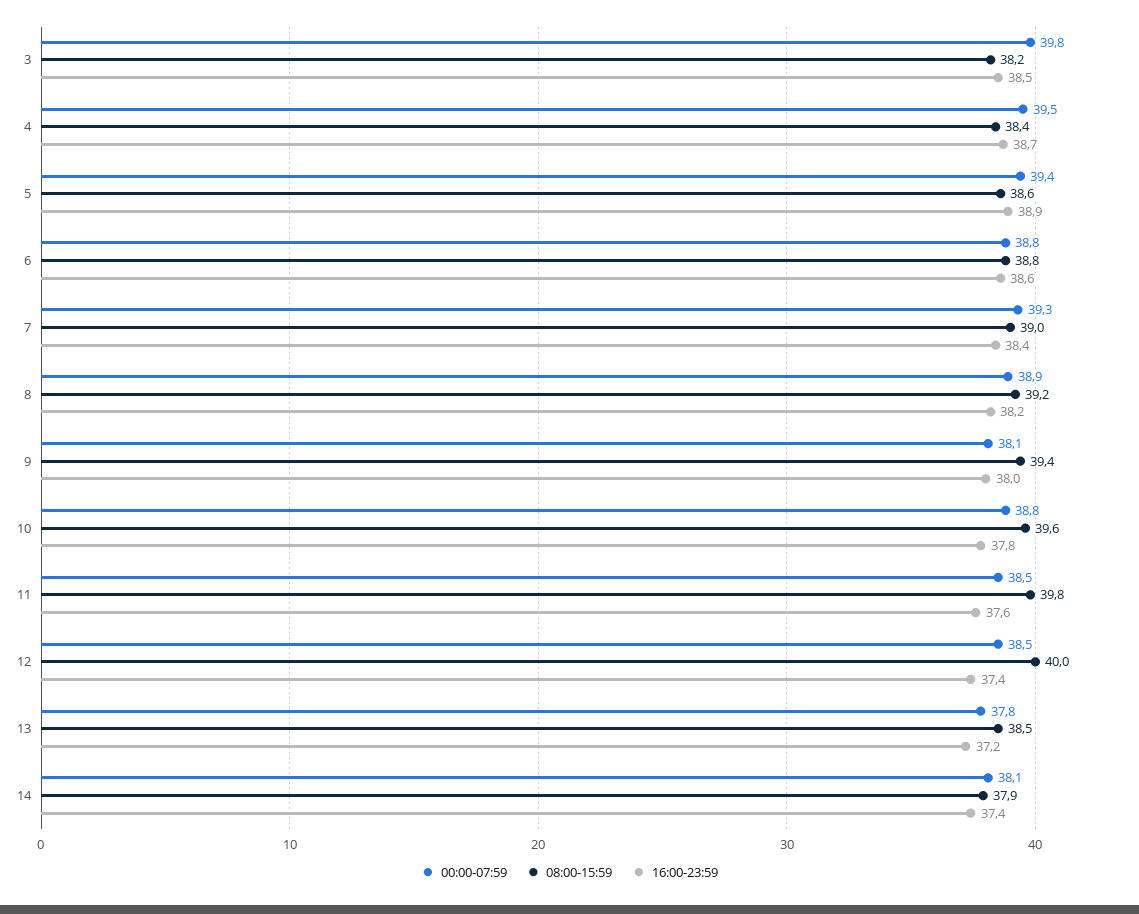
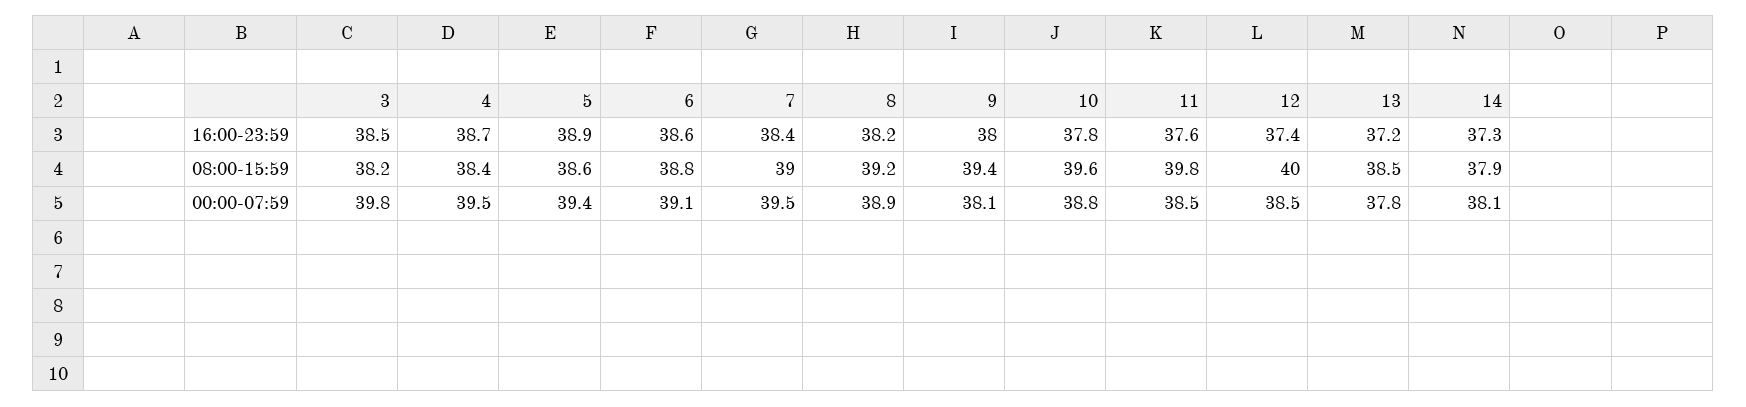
  {
    "00:00-07:59": {
      "3": 39.8,
      "4": 39.5,
      "5": 39.4,
-     "6": 38.8,
+     "6": 39.1,
-     "7": 39.3,
+     "7": 39.5,
      "8": 38.9,
      "9": 38.1,
      "10": 38.8,
      "11": 38.5,
      "12": 38.5,
      "13": 37.8,
      "14": 38.1
    },
    "08:00-15:59": {
      "3": 38.2,
      "4": 38.4,
      "5": 38.6,
      "6": 38.8,
      "7": 39,
      "8": 39.2,
      "9": 39.4,
      "10": 39.6,
      "11": 39.8,
      "12": 40,
      "13": 38.5,
      "14": 37.9
    },
    "16:00-23:59": {
      "3": 38.5,
      "4": 38.7,
      "5": 38.9,
      "6": 38.6,
      "7": 38.4,
      "8": 38.2,
      "9": 38,
      "10": 37.8,
      "11": 37.6,
      "12": 37.4,
      "13": 37.2,
-     "14": 37.4
+     "14": 37.3
    }
  }

